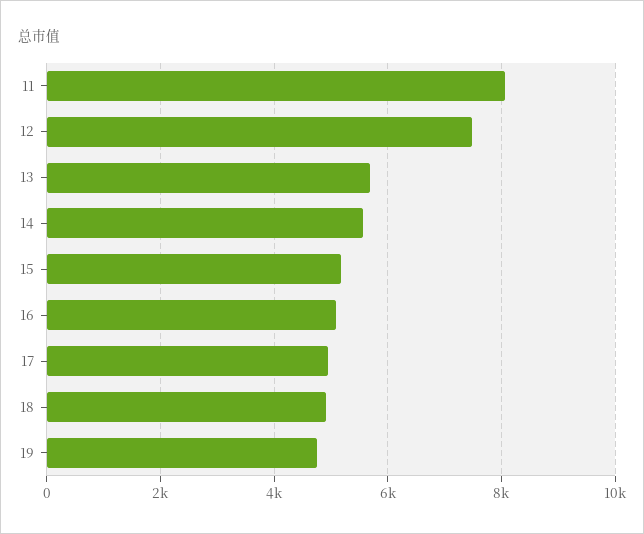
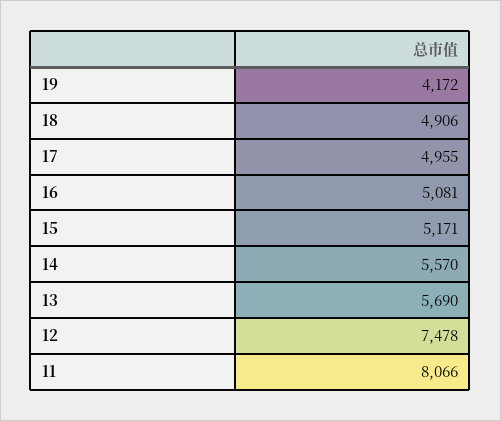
  {
    "11": 8066,
    "12": 7478,
    "13": 5690,
    "14": 5570,
    "15": 5171,
    "16": 5081,
    "17": 4955,
    "18": 4906,
-   "19": 4800
+   "19": 4172
  }

